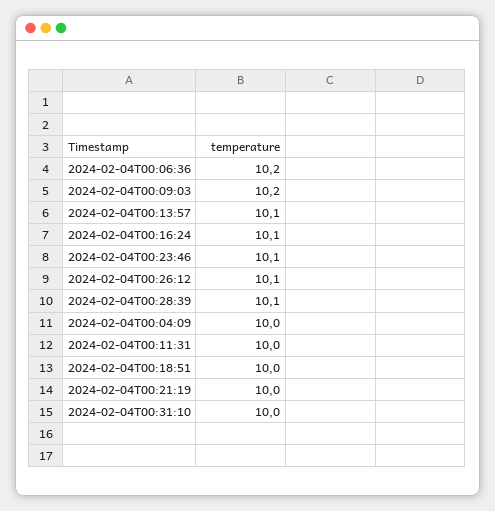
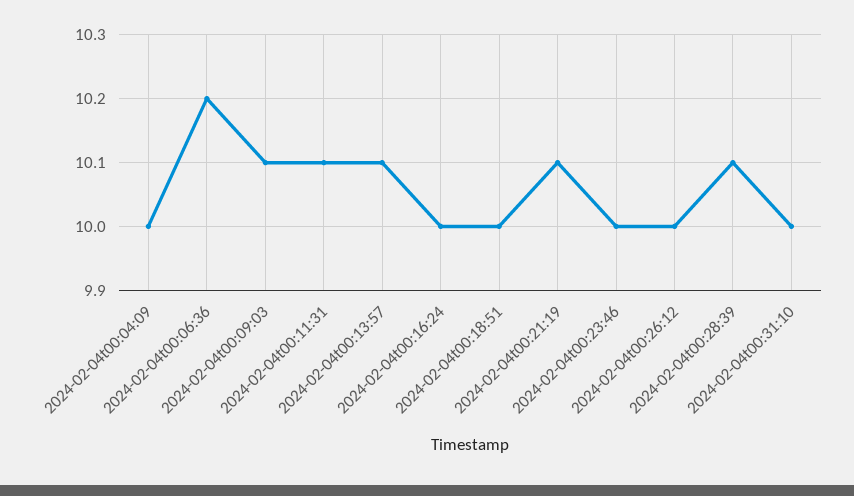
  {
    "2024-02-04T00:06:36": 10.2,
-   "2024-02-04T00:09:03": 10.2,
+   "2024-02-04T00:09:03": 10.1,
    "2024-02-04T00:13:57": 10.1,
-   "2024-02-04T00:16:24": 10.1,
+   "2024-02-04T00:16:24": 10,
-   "2024-02-04T00:23:46": 10.1,
+   "2024-02-04T00:23:46": 10,
-   "2024-02-04T00:26:12": 10.1,
+   "2024-02-04T00:26:12": 10,
    "2024-02-04T00:28:39": 10.1,
    "2024-02-04T00:04:09": 10,
-   "2024-02-04T00:11:31": 10,
+   "2024-02-04T00:11:31": 10.1,
    "2024-02-04T00:18:51": 10,
-   "2024-02-04T00:21:19": 10,
+   "2024-02-04T00:21:19": 10.1,
    "2024-02-04T00:31:10": 10
  }

